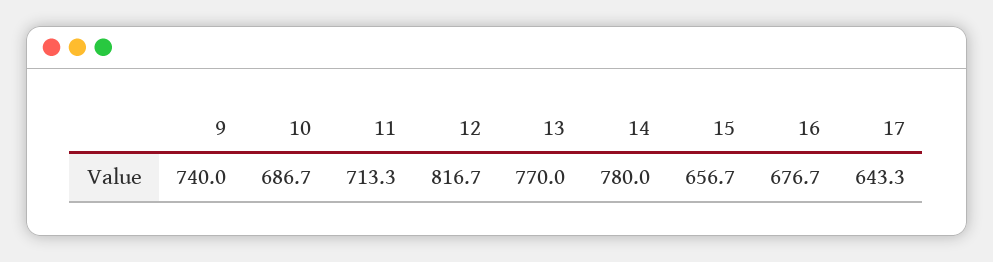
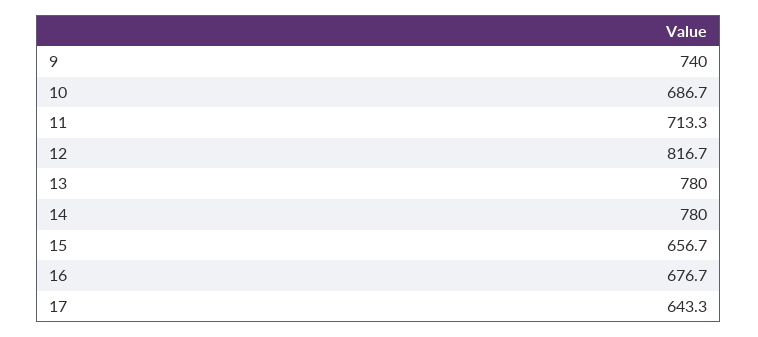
  {
    "9": 740,
    "10": 686.7,
    "11": 713.3,
    "12": 816.7,
-   "13": 770,
+   "13": 780,
    "14": 780,
    "15": 656.7,
    "16": 676.7,
    "17": 643.3
  }

